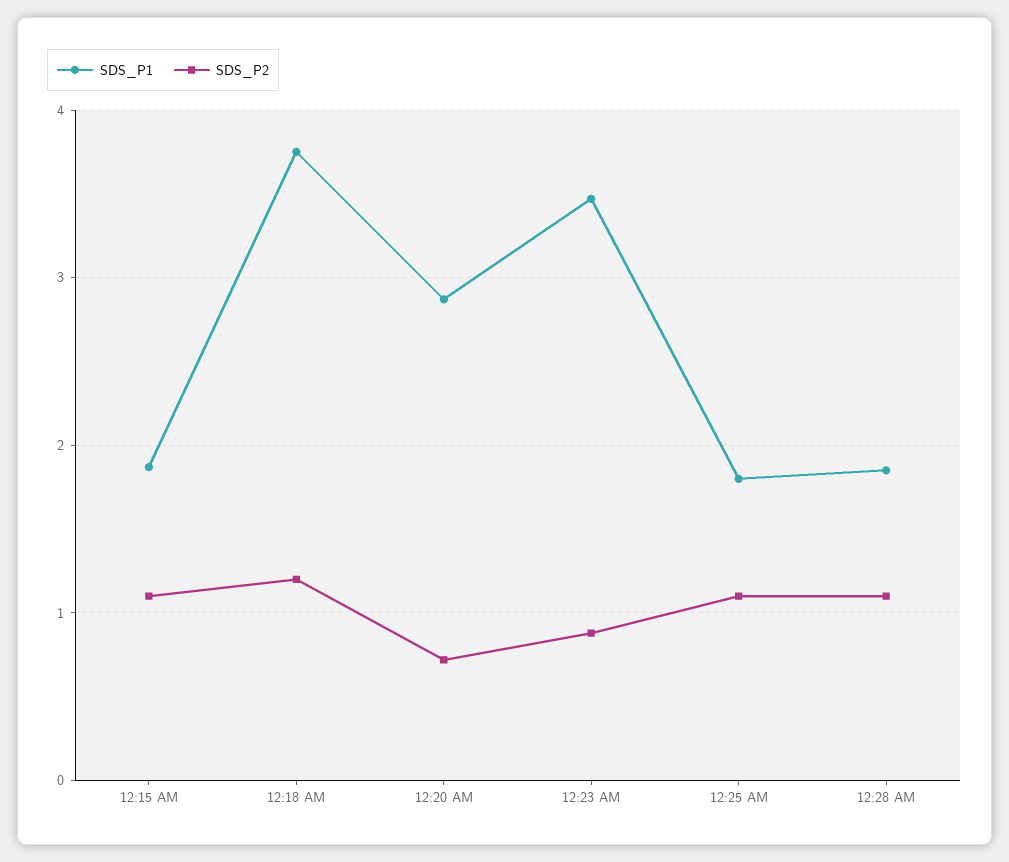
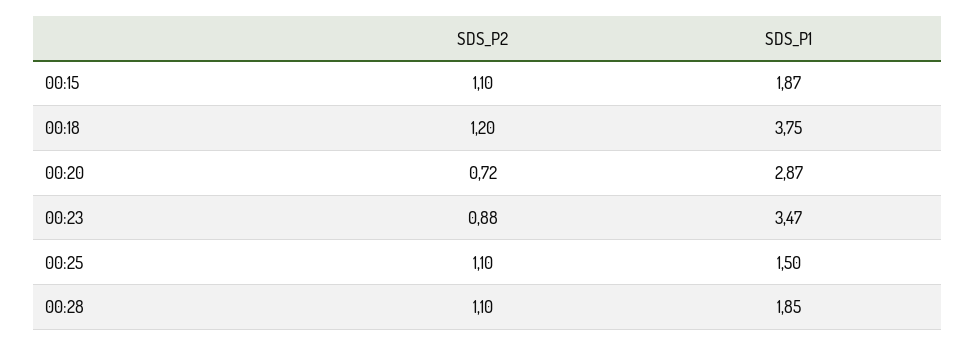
  {
    "SDS_P1": {
      "12:15 AM": 1.87,
      "12:18 AM": 3.75,
      "12:20 AM": 2.87,
      "12:23 AM": 3.47,
-     "12:25 AM": 1.8,
+     "12:25 AM": 1.5,
      "12:28 AM": 1.85
    },
    "SDS_P2": {
      "12:15 AM": 1.1,
      "12:18 AM": 1.2,
      "12:20 AM": 0.72,
      "12:23 AM": 0.88,
      "12:25 AM": 1.1,
      "12:28 AM": 1.1
    }
  }

